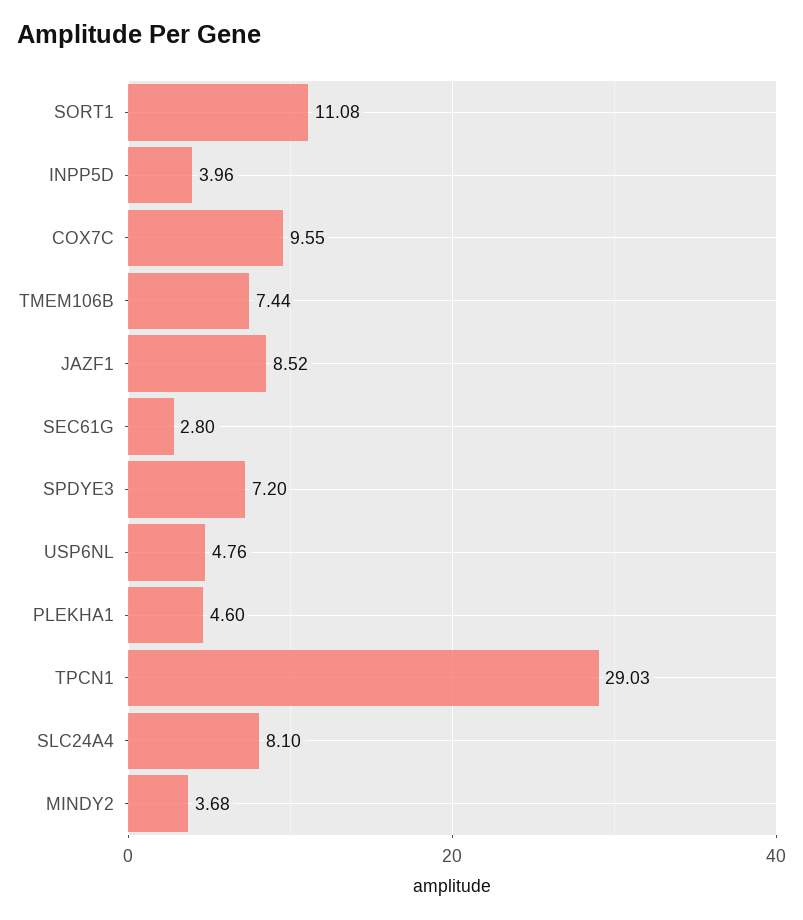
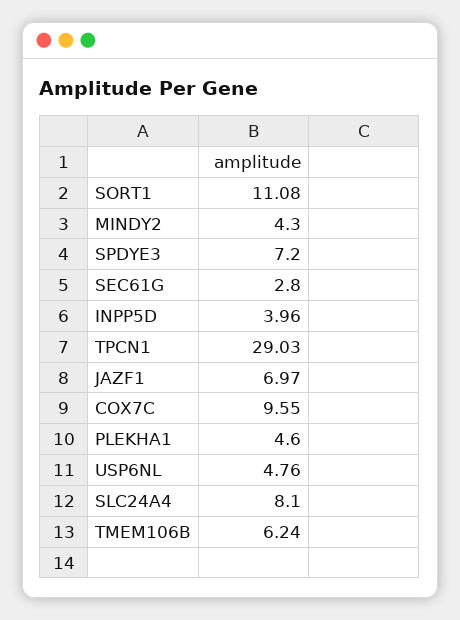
  {
    "SORT1": 11.08,
    "INPP5D": 3.96,
    "COX7C": 9.55,
-   "TMEM106B": 7.44,
+   "TMEM106B": 6.24,
-   "JAZF1": 8.52,
+   "JAZF1": 6.97,
    "SEC61G": 2.8,
    "SPDYE3": 7.2,
    "USP6NL": 4.76,
    "PLEKHA1": 4.6,
    "TPCN1": 29.03,
    "SLC24A4": 8.1,
-   "MINDY2": 3.68
+   "MINDY2": 4.3
  }

